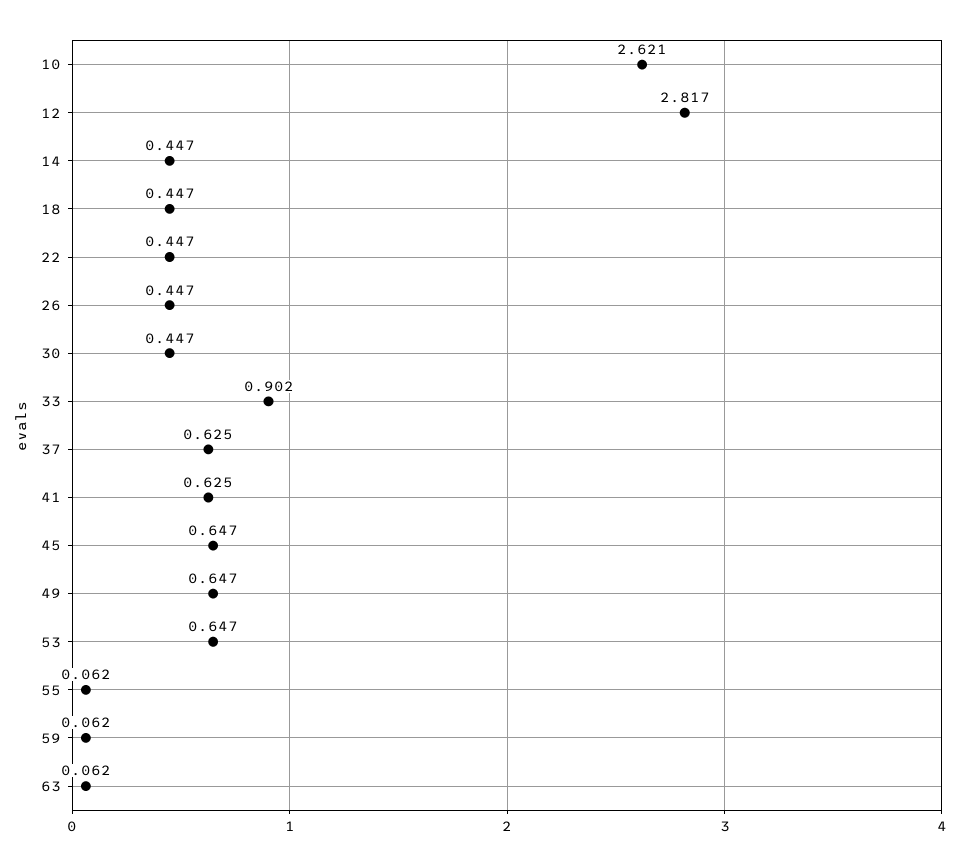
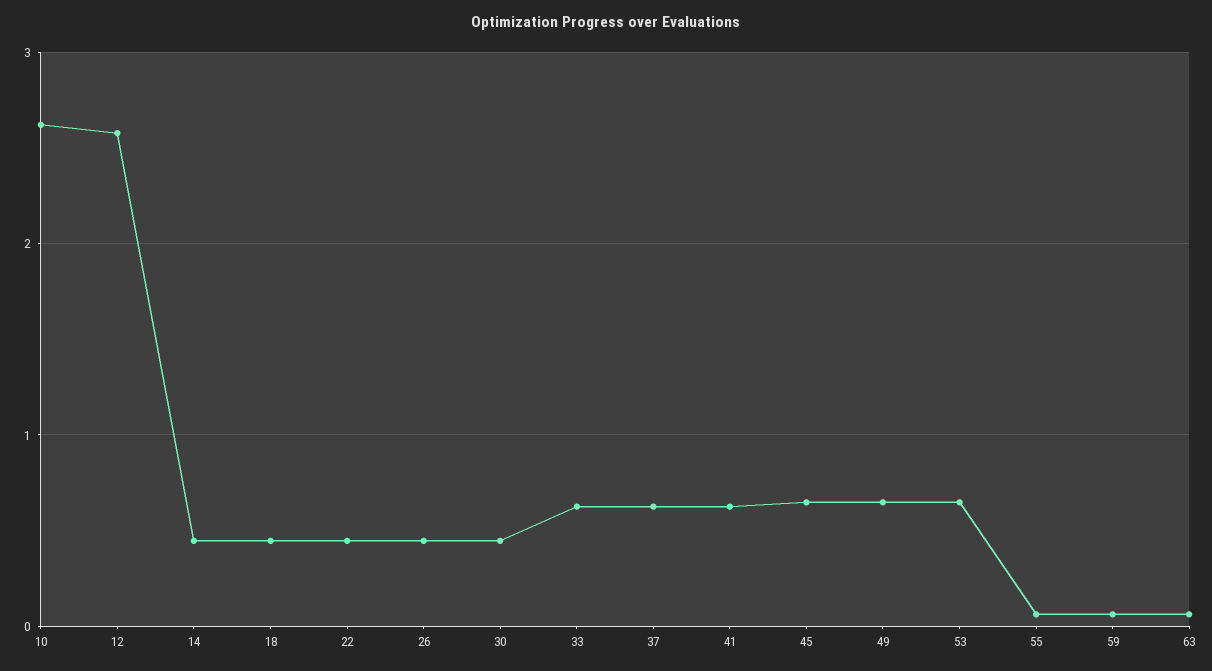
  {
    "10": 2.621,
-   "12": 2.817,
+   "12": 2.6,
    "14": 0.447,
    "18": 0.447,
    "22": 0.447,
    "26": 0.447,
    "30": 0.447,
-   "33": 0.902,
+   "33": 0.6,
    "37": 0.625,
    "41": 0.625,
    "45": 0.647,
    "49": 0.647,
    "53": 0.647,
    "55": 0.062,
    "59": 0.062,
    "63": 0.062
  }

